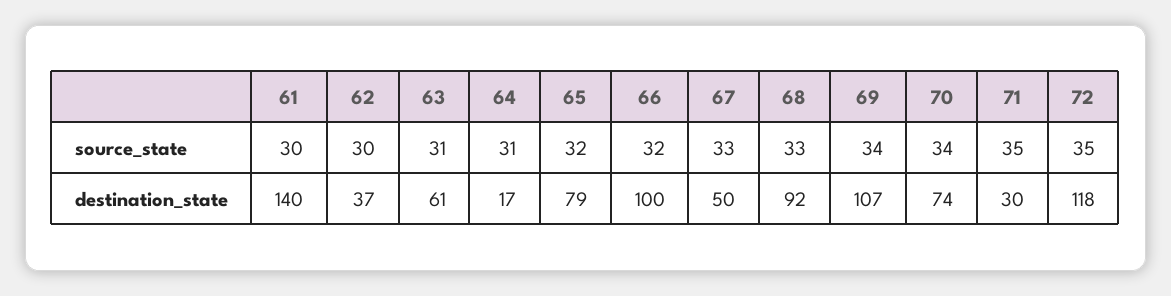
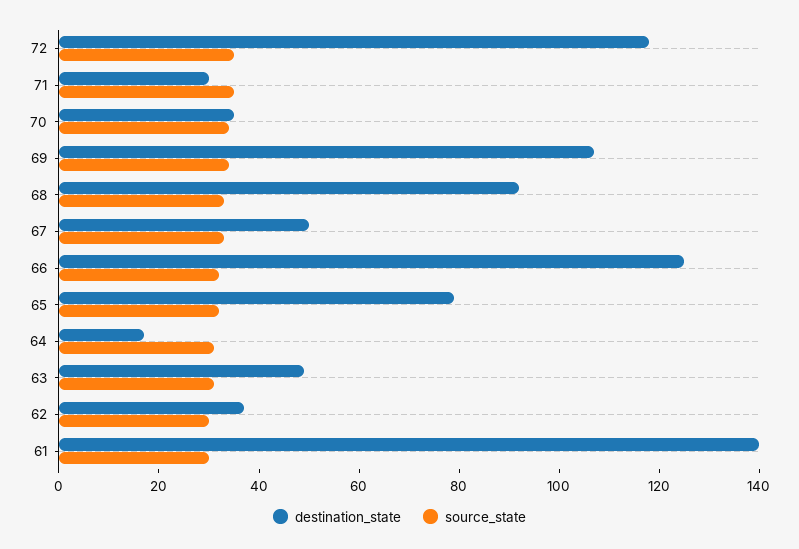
  {
    "source_state": {
      "61": 30,
      "62": 30,
      "63": 31,
      "64": 31,
      "65": 32,
      "66": 32,
      "67": 33,
      "68": 33,
      "69": 34,
      "70": 34,
      "71": 35,
      "72": 35
    },
    "destination_state": {
      "61": 140,
      "62": 37,
-     "63": 61,
+     "63": 50,
      "64": 17,
      "65": 79,
-     "66": 100,
+     "66": 125,
      "67": 50,
      "68": 92,
      "69": 107,
-     "70": 74,
+     "70": 35,
      "71": 30,
      "72": 118
    }
  }

